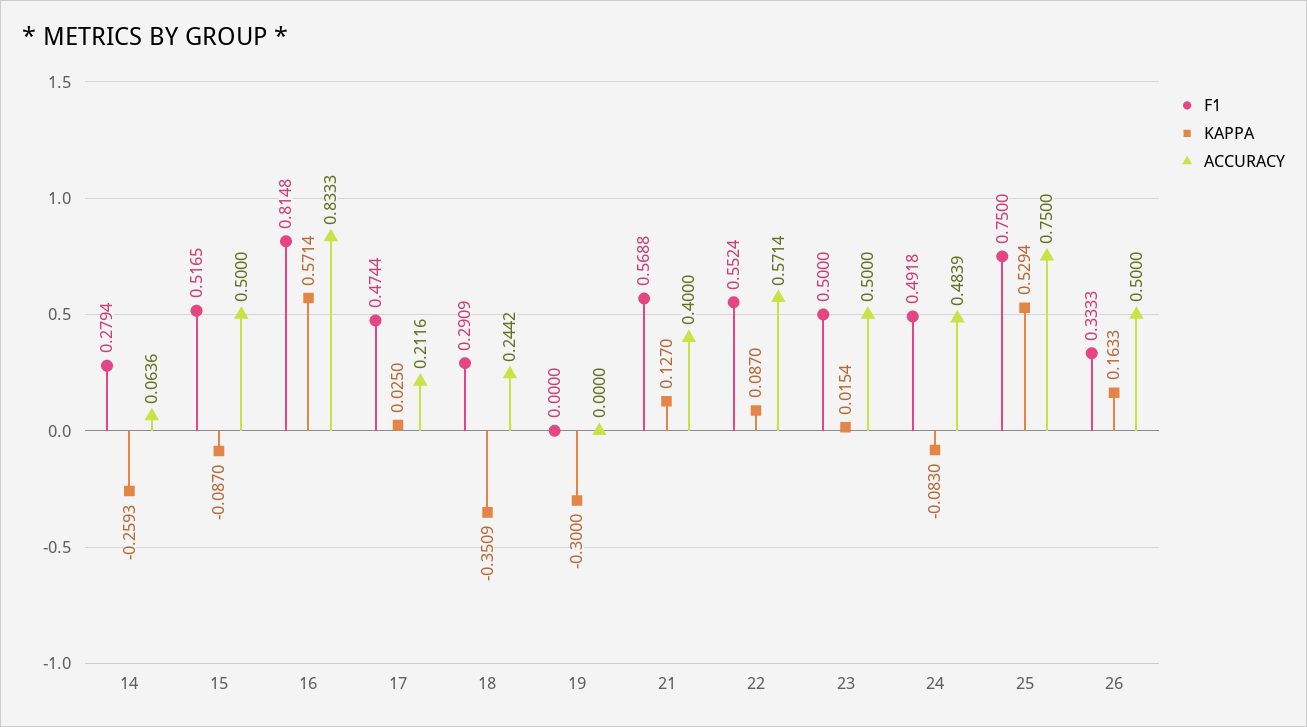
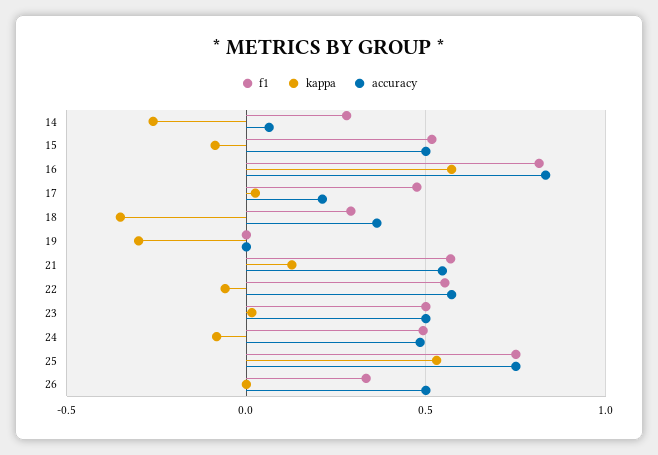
  {
    "F1": {
      "14": 0.2794,
      "15": 0.5165,
      "16": 0.8148,
      "17": 0.4744,
      "18": 0.2909,
      "19": 0,
      "21": 0.5688,
      "22": 0.5524,
      "23": 0.5,
      "24": 0.4918,
      "25": 0.75,
      "26": 0.3333
    },
    "KAPPA": {
      "14": -0.2593,
      "15": -0.087,
      "16": 0.5714,
      "17": 0.025,
      "18": -0.3509,
      "19": -0.3,
      "21": 0.127,
-     "22": 0.087,
+     "22": -0.05,
      "23": 0.0154,
      "24": -0.083,
      "25": 0.5294,
-     "26": 0.1633
+     "26": 0
    },
    "ACCURACY": {
      "14": 0.0636,
      "15": 0.5,
      "16": 0.8333,
      "17": 0.2116,
-     "18": 0.2442,
+     "18": 0.35,
      "19": 0,
-     "21": 0.4,
+     "21": 0.55,
      "22": 0.5714,
      "23": 0.5,
      "24": 0.4839,
      "25": 0.75,
      "26": 0.5
    }
  }

